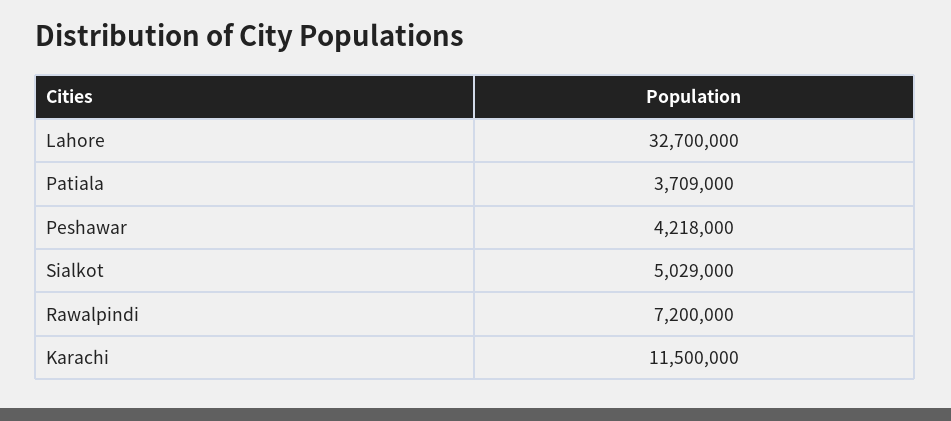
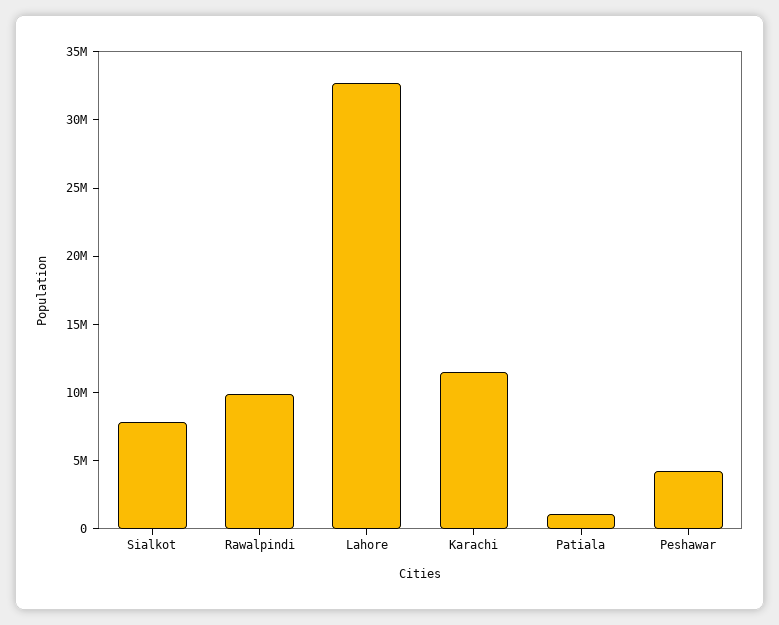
  {
    "Lahore": 32700000,
-   "Patiala": 3709000,
+   "Patiala": 1000000,
    "Peshawar": 4218000,
-   "Sialkot": 5029000,
+   "Sialkot": 8000000,
-   "Rawalpindi": 7200000,
+   "Rawalpindi": 10000000,
    "Karachi": 11500000
  }

